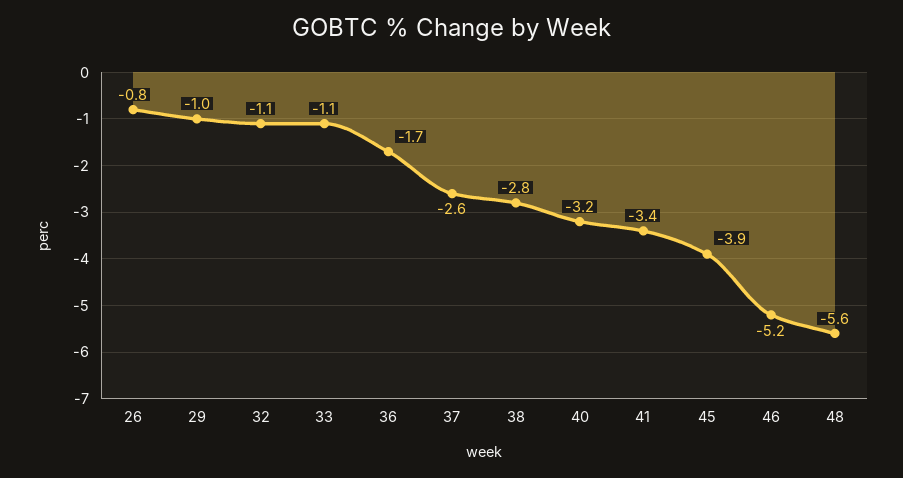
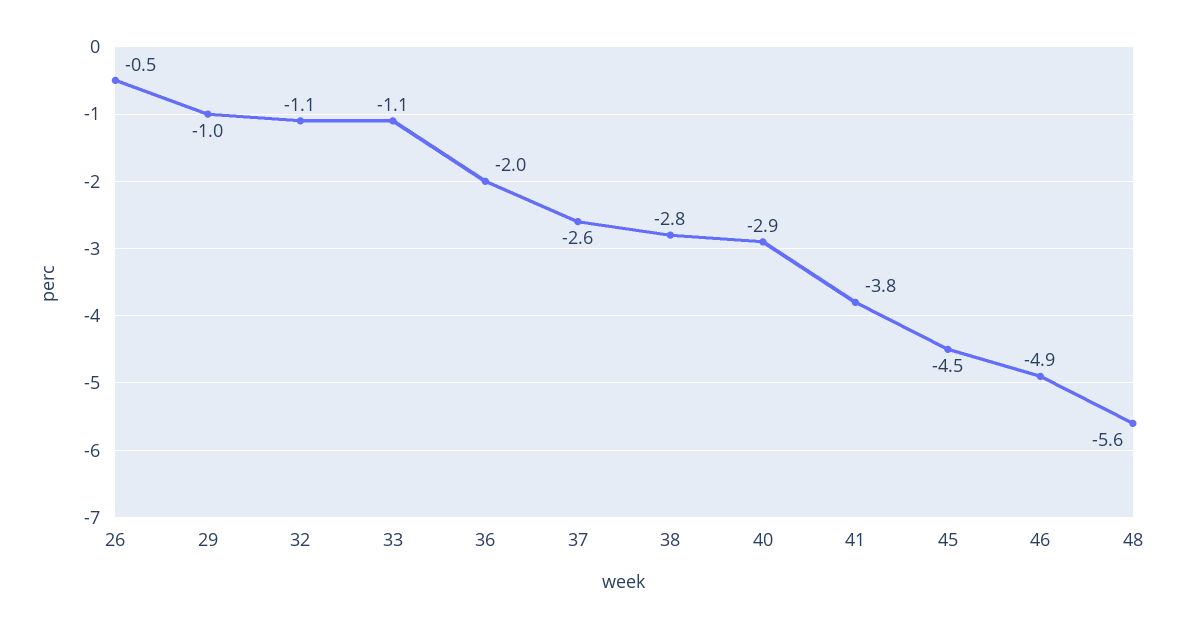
  {
-   "26": -0.8,
+   "26": -0.5,
    "29": -1,
    "32": -1.1,
    "33": -1.1,
-   "36": -1.7,
+   "36": -2,
    "37": -2.6,
    "38": -2.8,
-   "40": -3.2,
+   "40": -2.9,
-   "41": -3.4,
+   "41": -3.8,
-   "45": -3.9,
+   "45": -4.5,
-   "46": -5.2,
+   "46": -4.9,
    "48": -5.6
  }

